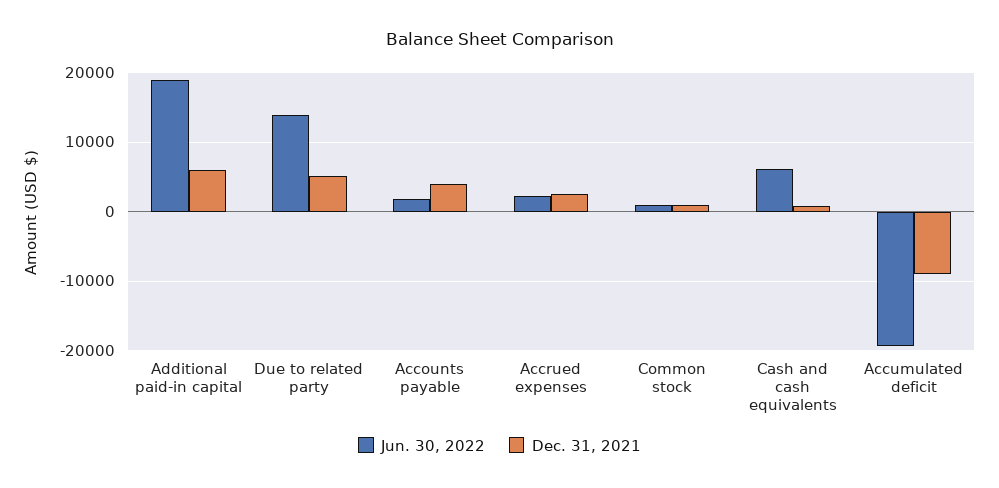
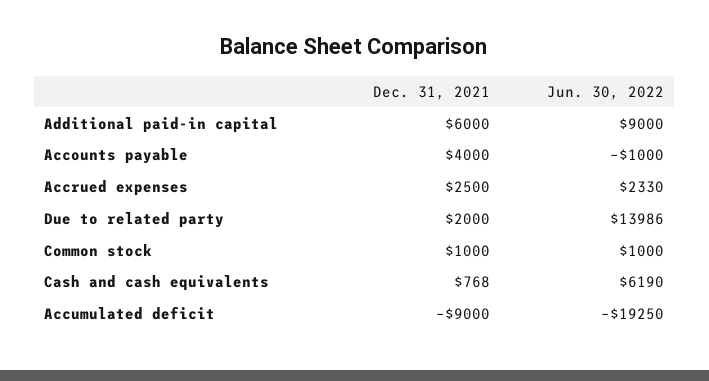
  {
    "Jun. 30, 2022": {
-     "Additional paid-in capital": 19000,
+     "Additional paid-in capital": 9000,
      "Due to related party": 13986,
-     "Accounts payable": 2000,
+     "Accounts payable": -1000,
      "Accrued expenses": 2330,
      "Common stock": 1000,
      "Cash and cash equivalents": 6190,
      "Accumulated deficit": -19250
    },
    "Dec. 31, 2021": {
      "Additional paid-in capital": 6000,
-     "Due to related party": 5000,
+     "Due to related party": 2000,
      "Accounts payable": 4000,
      "Accrued expenses": 2500,
      "Common stock": 1000,
      "Cash and cash equivalents": 768,
      "Accumulated deficit": -9000
    }
  }

